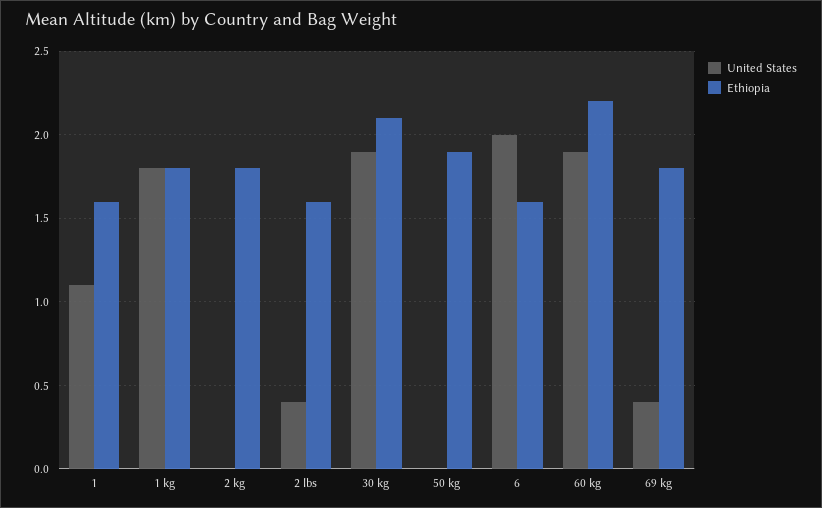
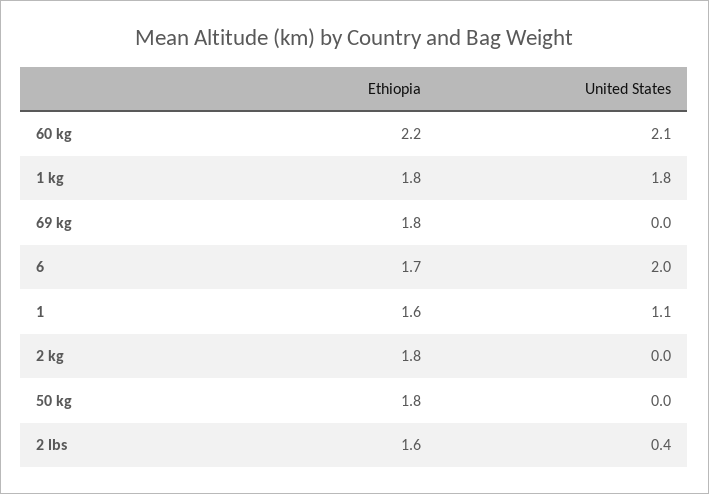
  {
    "United States": {
      "1": 1.1,
      "1 kg": 1.8,
      "2 kg": 0,
      "2 lbs": 0.4,
-     "30 kg": 1.9,
      "50 kg": 0,
      "6": 2,
-     "60 kg": 1.9,
+     "60 kg": 2.1,
-     "69 kg": 0.4
+     "69 kg": 0
    },
    "Ethiopia": {
      "1": 1.6,
      "1 kg": 1.8,
      "2 kg": 1.8,
      "2 lbs": 1.6,
-     "30 kg": 2.1,
-     "50 kg": 1.9,
+     "50 kg": 1.8,
-     "6": 1.6,
+     "6": 1.7,
      "60 kg": 2.2,
      "69 kg": 1.8
    }
  }

